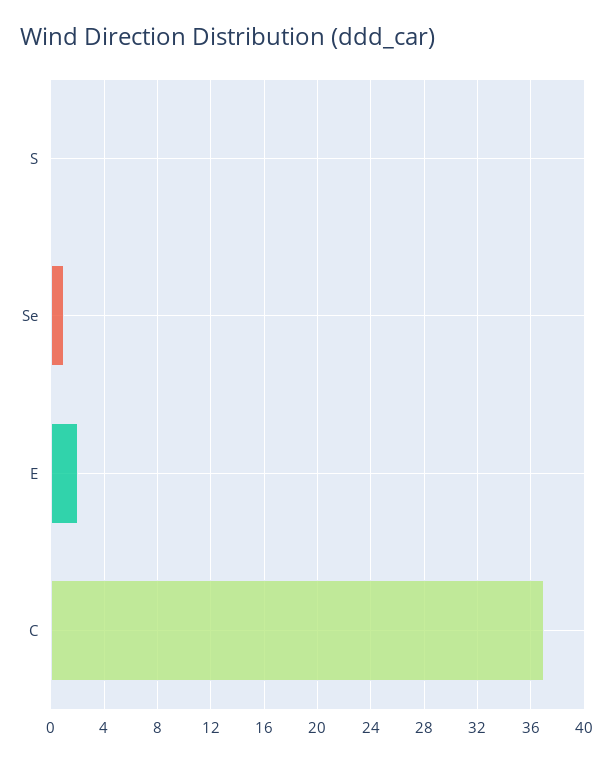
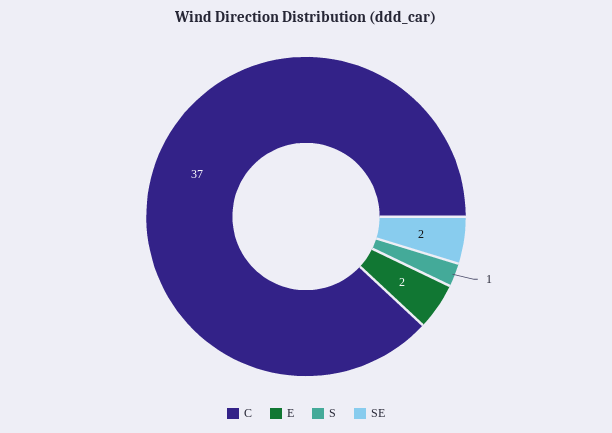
  {
-   "S": 0,
+   "S": 1,
-   "Se": 1,
+   "Se": 2,
    "E": 2,
    "C": 37
  }

